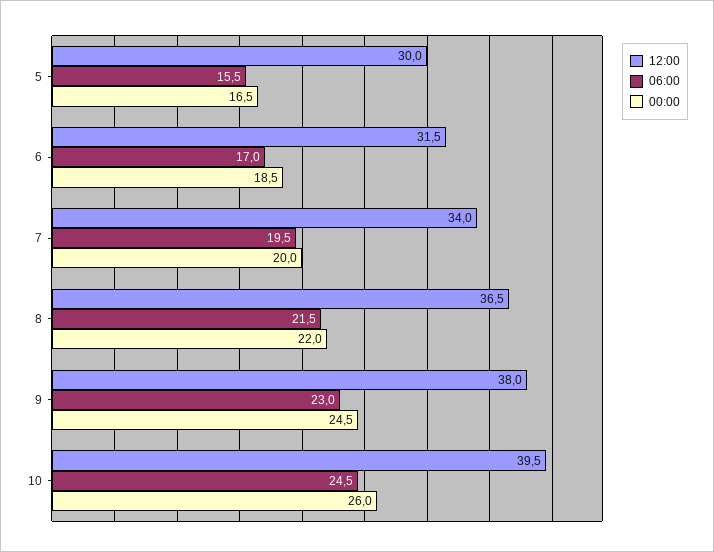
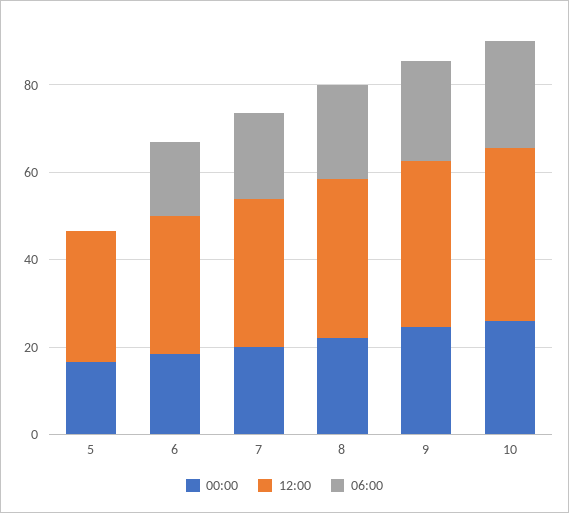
  {
    "12:00": {
      "5": 30,
      "6": 31.5,
      "7": 34,
      "8": 36.5,
      "9": 38,
      "10": 39.5
    },
    "06:00": {
-     "5": 15.5,
+     "5": 0,
      "6": 17,
      "7": 19.5,
      "8": 21.5,
      "9": 23,
      "10": 24.5
    },
    "00:00": {
      "5": 16.5,
      "6": 18.5,
      "7": 20,
      "8": 22,
      "9": 24.5,
      "10": 26
    }
  }

